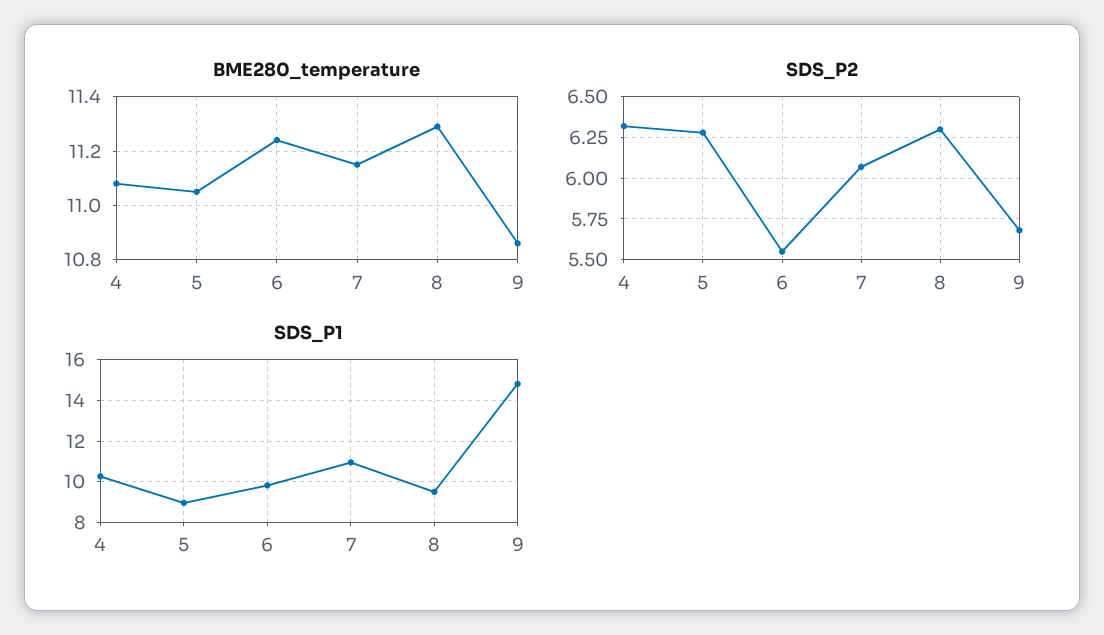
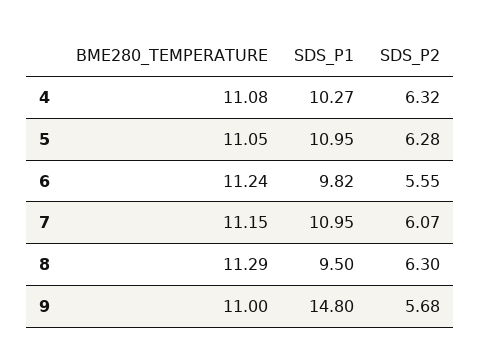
  {
    "BME280_temperature": {
      "4": 11.08,
      "5": 11.05,
      "6": 11.24,
      "7": 11.15,
      "8": 11.29,
-     "9": 10.85
+     "9": 11
    },
    "SDS_P2": {
      "4": 6.32,
      "5": 6.28,
      "6": 5.55,
      "7": 6.07,
      "8": 6.3,
      "9": 5.68
    },
    "SDS_P1": {
      "4": 10.27,
-     "5": 9,
+     "5": 10.95,
      "6": 9.82,
      "7": 10.95,
      "8": 9.5,
      "9": 14.8
    }
  }

